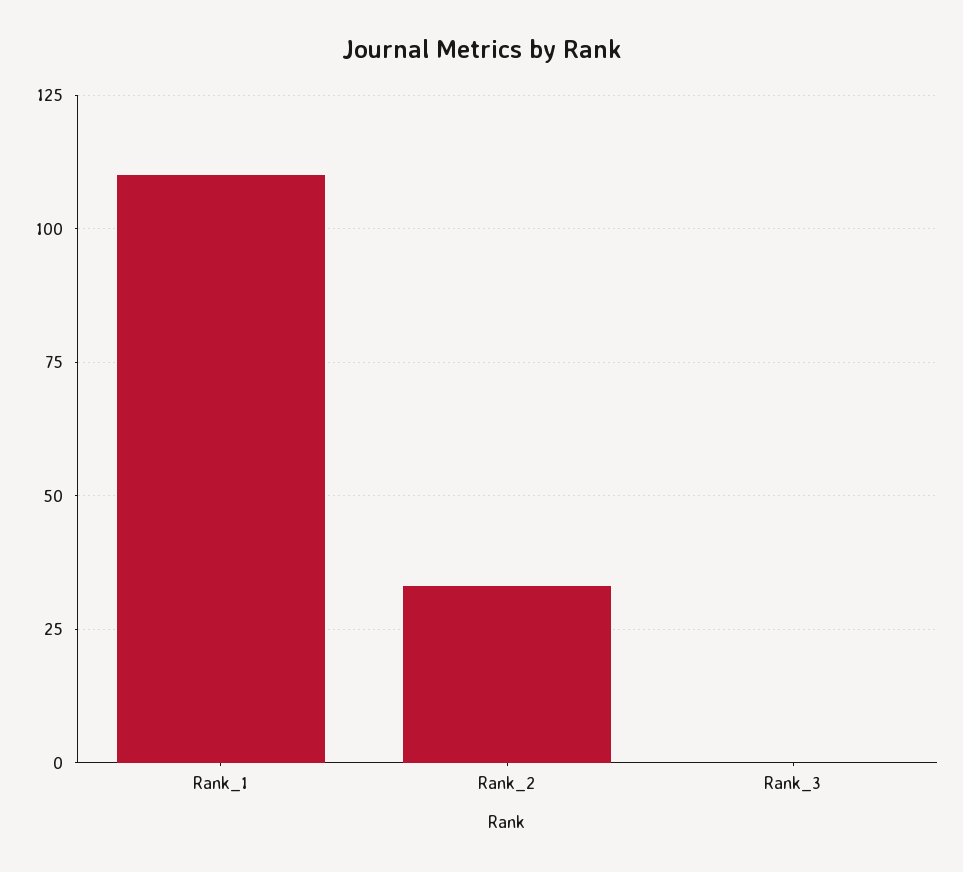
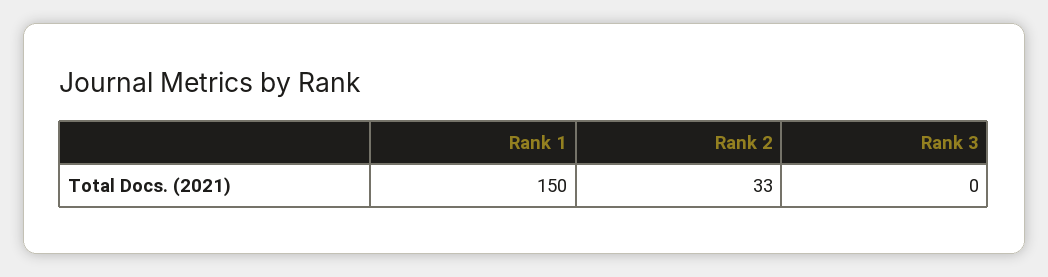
  {
-   "Rank_1": 110,
+   "Rank_1": 150,
    "Rank_2": 33,
    "Rank_3": 0
  }

